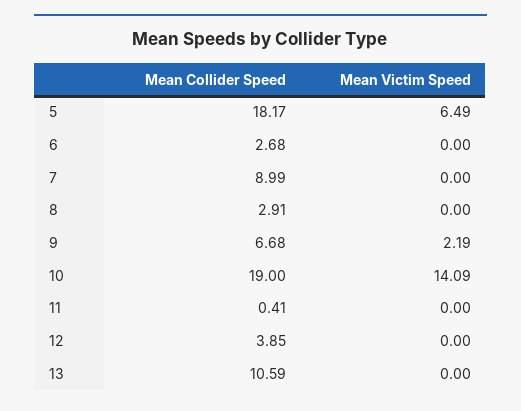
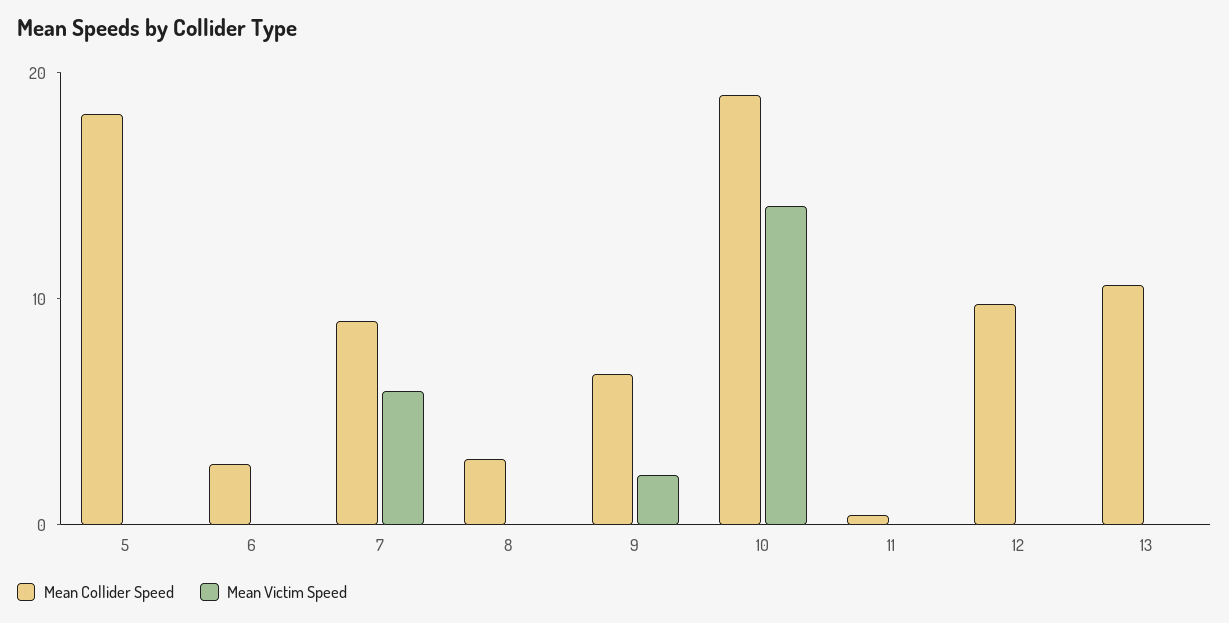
  {
    "Mean Collider Speed": {
      "5": 18.17,
      "6": 2.68,
      "7": 8.99,
      "8": 2.91,
      "9": 6.68,
      "10": 19,
      "11": 0.41,
-     "12": 3.85,
+     "12": 10,
      "13": 10.59
    },
    "Mean Victim Speed": {
-     "5": 6.49,
+     "5": 0,
      "6": 0,
-     "7": 0,
+     "7": 6,
      "8": 0,
      "9": 2.19,
      "10": 14.09,
      "11": 0,
      "12": 0,
      "13": 0
    }
  }

